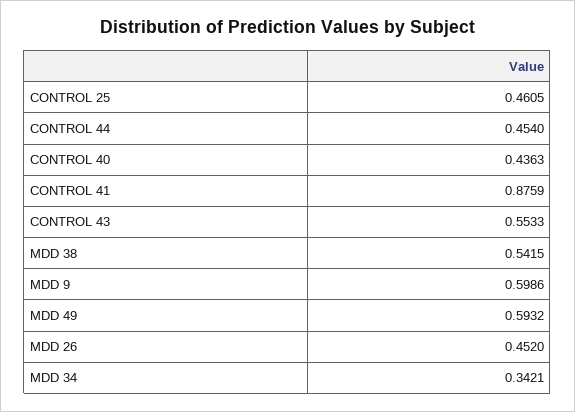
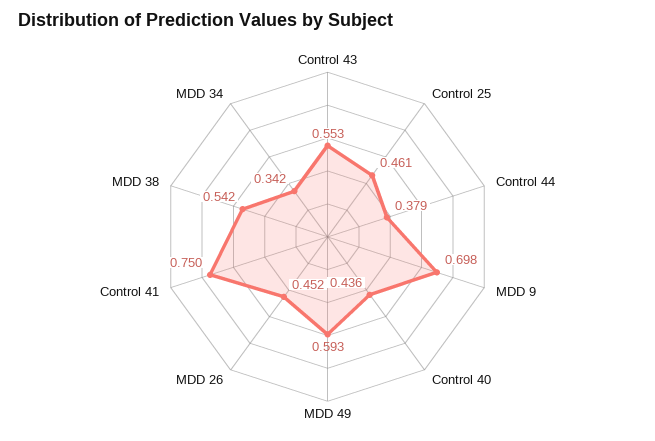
  {
    "CONTROL 25": 0.4605,
-   "CONTROL 44": 0.454,
+   "CONTROL 44": 0.379,
    "CONTROL 40": 0.4363,
-   "CONTROL 41": 0.8759,
+   "CONTROL 41": 0.75,
    "CONTROL 43": 0.5533,
    "MDD 38": 0.5415,
-   "MDD 9": 0.5986,
+   "MDD 9": 0.698,
    "MDD 49": 0.5932,
    "MDD 26": 0.452,
    "MDD 34": 0.3421
  }

